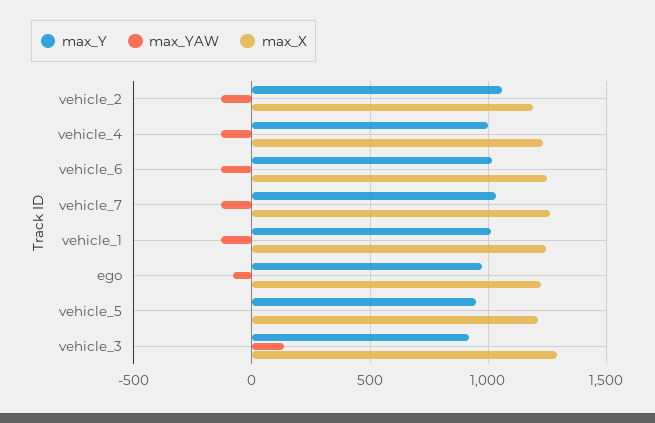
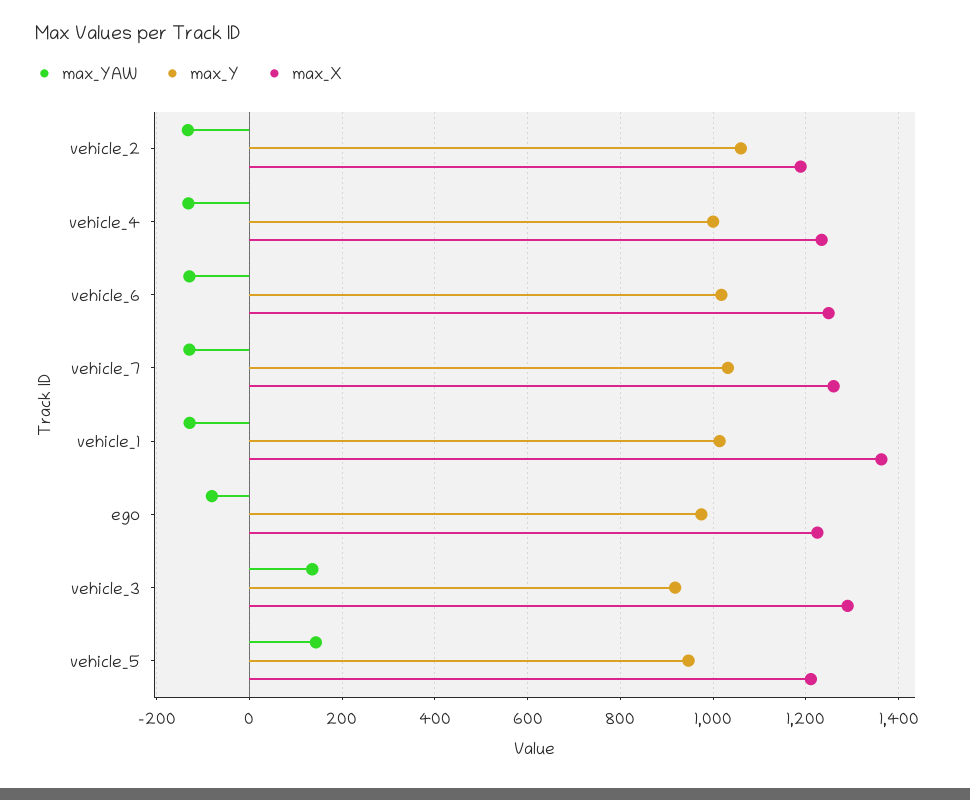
  {
    "max_Y": {
      "vehicle_2": 1060,
      "vehicle_4": 1000,
      "vehicle_6": 1020,
      "vehicle_7": 1040,
      "vehicle_1": 1020,
      "ego": 980,
      "vehicle_5": 940,
      "vehicle_3": 920
    },
    "max_YAW": {
      "vehicle_2": -140,
      "vehicle_4": -140,
      "vehicle_6": -120,
      "vehicle_7": -120,
      "vehicle_1": -120,
      "ego": -80,
-     "vehicle_5": 0,
+     "vehicle_5": 140,
      "vehicle_3": 140
    },
    "max_X": {
      "vehicle_2": 1180,
      "vehicle_4": 1240,
      "vehicle_6": 1240,
      "vehicle_7": 1260,
-     "vehicle_1": 1250,
+     "vehicle_1": 1360,
      "ego": 1220,
      "vehicle_5": 1220,
      "vehicle_3": 1300
    }
  }

